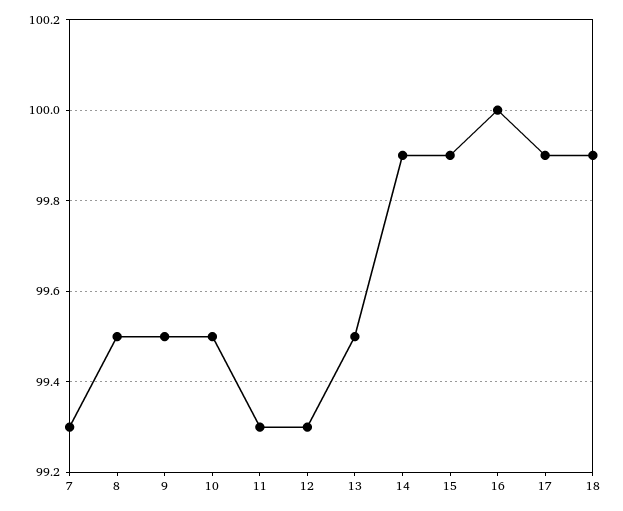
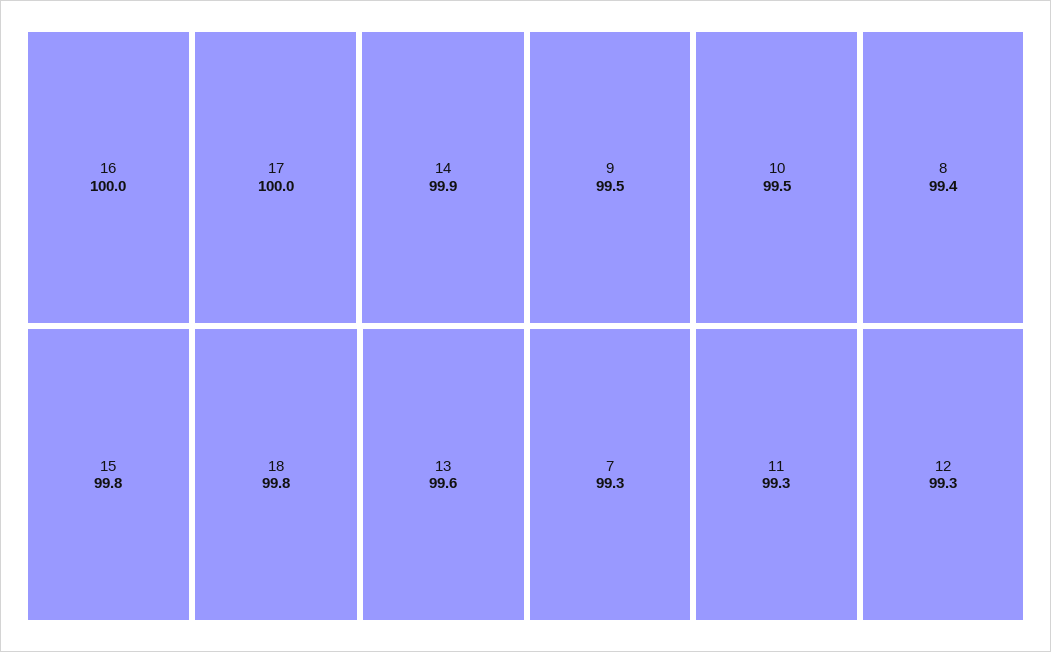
  {
    "7": 99.3,
-   "8": 99.5,
+   "8": 99.4,
    "9": 99.5,
    "10": 99.5,
    "11": 99.3,
    "12": 99.3,
-   "13": 99.5,
+   "13": 99.6,
    "14": 99.9,
-   "15": 99.9,
+   "15": 99.8,
    "16": 100,
-   "17": 99.9,
+   "17": 100,
-   "18": 99.9
+   "18": 99.8
  }

